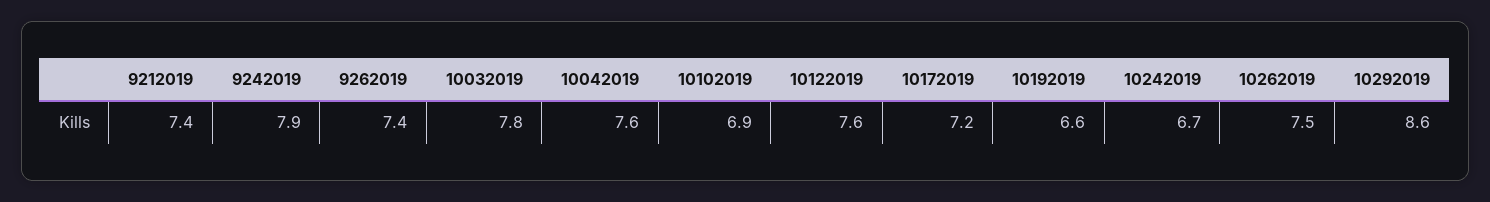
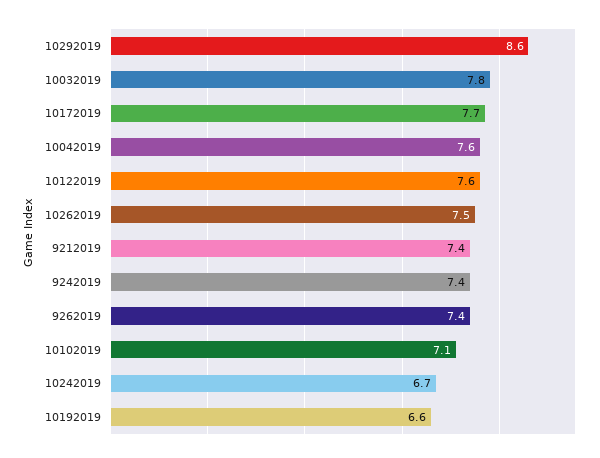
  {
    "9212019": 7.4,
-   "9242019": 7.9,
+   "9242019": 7.4,
    "9262019": 7.4,
    "10032019": 7.8,
    "10042019": 7.6,
-   "10102019": 6.9,
+   "10102019": 7.1,
    "10122019": 7.6,
-   "10172019": 7.2,
+   "10172019": 7.7,
    "10192019": 6.6,
    "10242019": 6.7,
    "10262019": 7.5,
    "10292019": 8.6
  }

